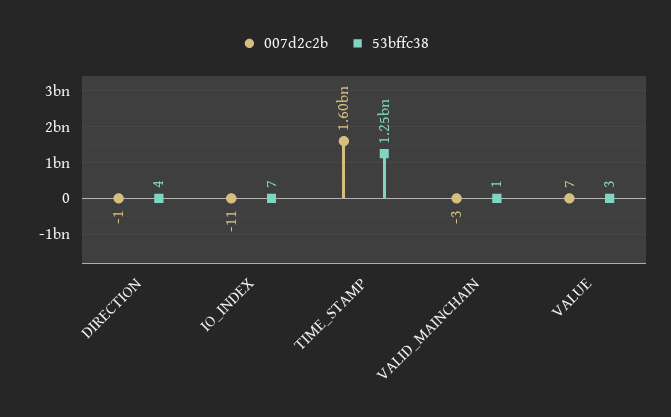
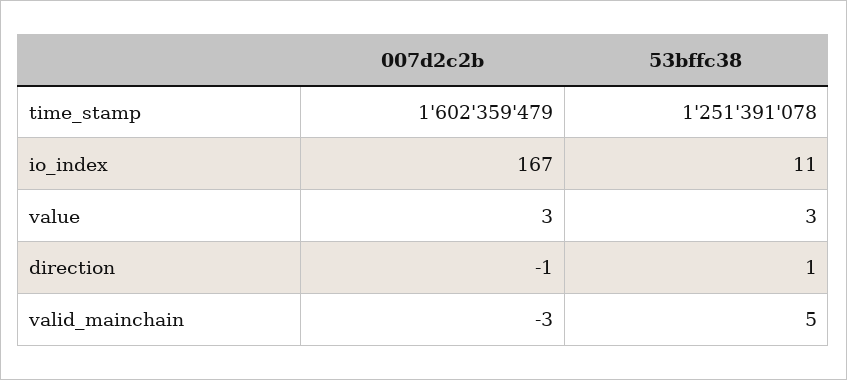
  {
    "007d2c2b": {
      "DIRECTION": -1,
-     "IO_INDEX": -11,
+     "IO_INDEX": 167,
      "TIME_STAMP": 1602359479,
      "VALID_MAINCHAIN": -3,
-     "VALUE": 7
+     "VALUE": 3
    },
    "53bffc38": {
-     "DIRECTION": 4,
+     "DIRECTION": 1,
-     "IO_INDEX": 7,
+     "IO_INDEX": 11,
      "TIME_STAMP": 1251391078,
-     "VALID_MAINCHAIN": 1,
+     "VALID_MAINCHAIN": 5,
      "VALUE": 3
    }
  }

